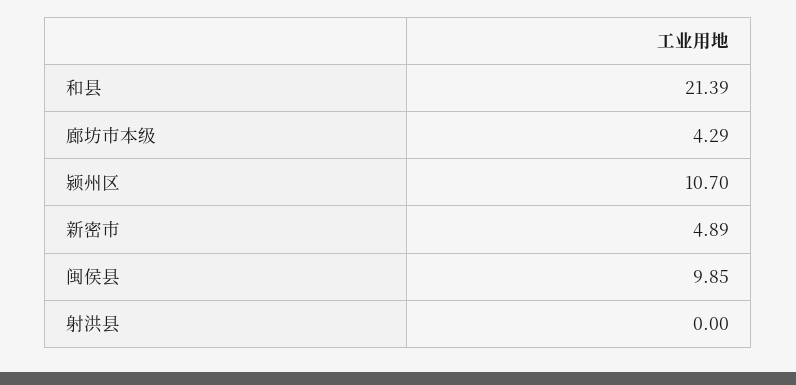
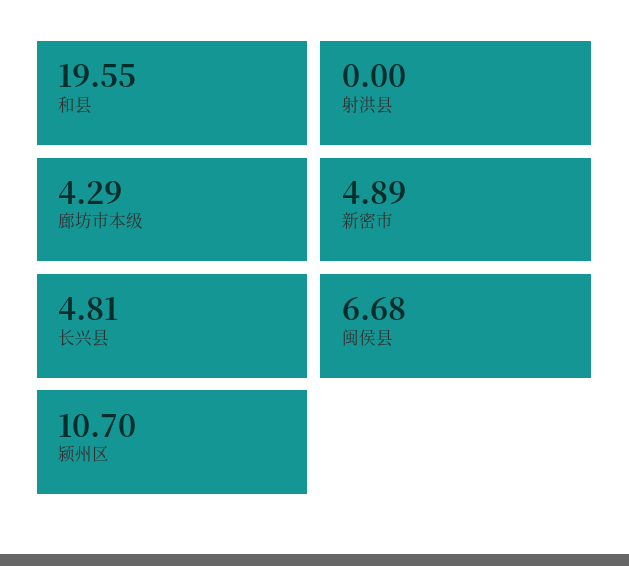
  {
-   "和县": 21.39,
+   "和县": 19.55,
    "廊坊市本级": 4.29,
    "颍州区": 10.7,
    "新密市": 4.89,
-   "闽侯县": 9.85,
+   "闽侯县": 6.68,
-   "射洪县": 0
+   "射洪县": 0,
+   "长兴县": 4.81
  }

